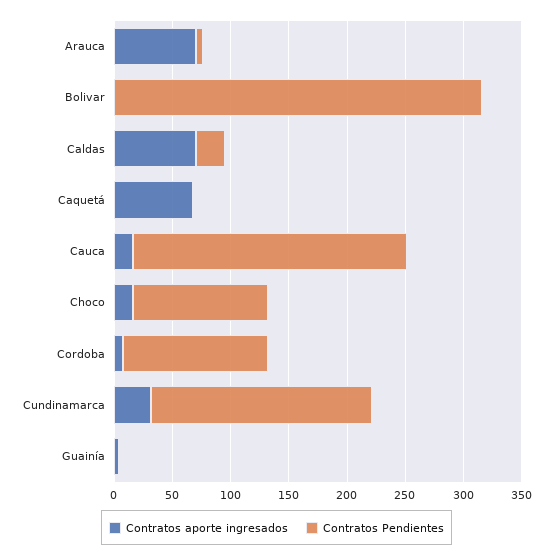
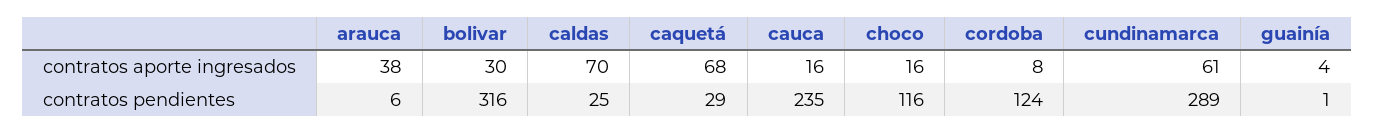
  {
    "Contratos aporte ingresados": {
-     "Arauca": 70,
+     "Arauca": 38,
-     "Bolivar": 0,
+     "Bolivar": 30,
      "Caldas": 70,
      "Caquetá": 68,
      "Cauca": 16,
      "Choco": 16,
      "Cordoba": 8,
-     "Cundinamarca": 30,
+     "Cundinamarca": 61,
      "Guainía": 4
    },
    "Contratos Pendientes": {
      "Arauca": 6,
      "Bolivar": 316,
      "Caldas": 25,
-     "Caquetá": 0,
+     "Caquetá": 29,
      "Cauca": 235,
      "Choco": 116,
      "Cordoba": 124,
-     "Cundinamarca": 190,
+     "Cundinamarca": 289,
      "Guainía": 1
    }
  }

